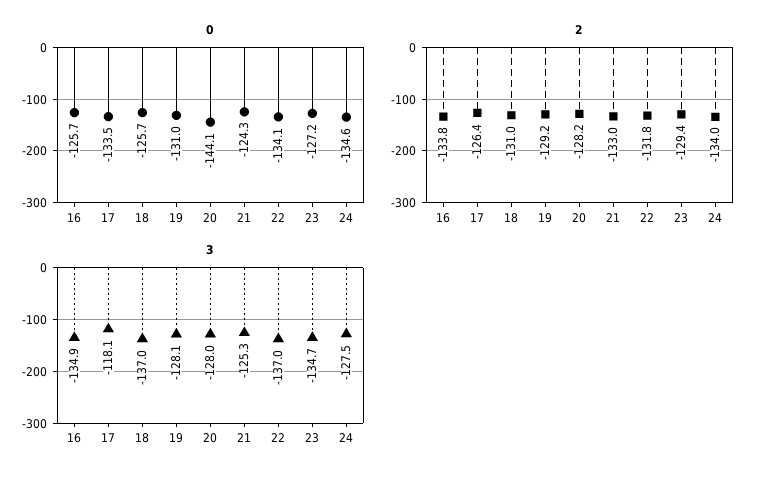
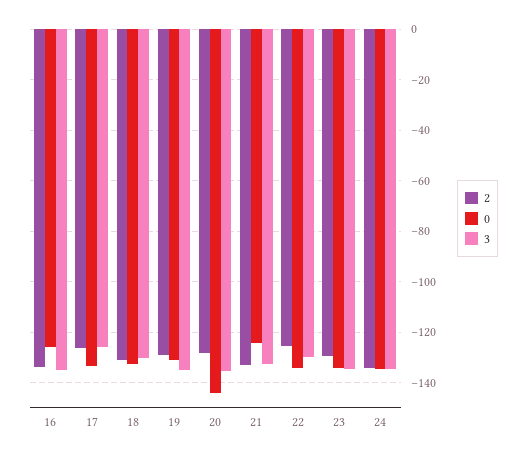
  {
    "0": {
      "16": -125.7,
      "17": -133.5,
-     "18": -125.7,
+     "18": -132.5,
      "19": -131,
      "20": -144.1,
      "21": -124.3,
      "22": -134.1,
-     "23": -127.2,
+     "23": -135,
      "24": -134.6
    },
    "2": {
      "16": -133.8,
      "17": -126.4,
      "18": -131,
      "19": -129.2,
      "20": -128.2,
      "21": -133,
-     "22": -131.8,
+     "22": -125,
      "23": -129.4,
      "24": -134
    },
    "3": {
      "16": -134.9,
-     "17": -118.1,
+     "17": -125,
-     "18": -137,
+     "18": -130,
-     "19": -128.1,
+     "19": -135,
-     "20": -128,
+     "20": -135,
-     "21": -125.3,
+     "21": -132.5,
-     "22": -137,
+     "22": -130,
      "23": -134.7,
-     "24": -127.5
+     "24": -135
    }
  }

